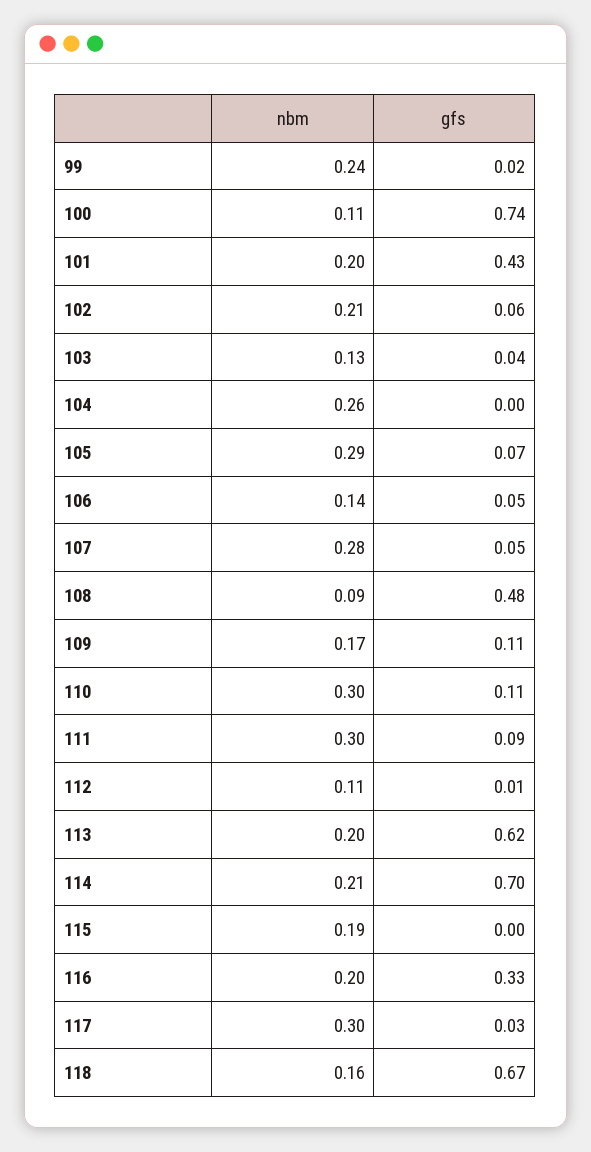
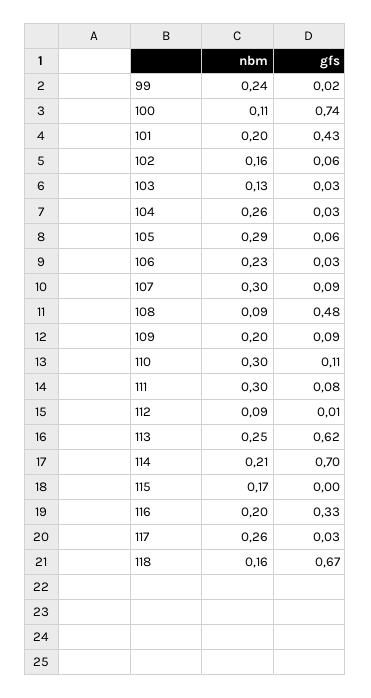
  {
    "nbm": {
      "99": 0.24,
      "100": 0.11,
      "101": 0.2,
-     "102": 0.21,
+     "102": 0.16,
      "103": 0.13,
      "104": 0.26,
      "105": 0.29,
-     "106": 0.14,
+     "106": 0.23,
-     "107": 0.28,
+     "107": 0.3,
      "108": 0.09,
-     "109": 0.17,
+     "109": 0.2,
      "110": 0.3,
      "111": 0.3,
-     "112": 0.11,
+     "112": 0.09,
-     "113": 0.2,
+     "113": 0.25,
      "114": 0.21,
-     "115": 0.19,
+     "115": 0.17,
      "116": 0.2,
-     "117": 0.3,
+     "117": 0.26,
      "118": 0.16
    },
    "gfs": {
      "99": 0.02,
      "100": 0.74,
      "101": 0.43,
      "102": 0.06,
-     "103": 0.04,
+     "103": 0.03,
-     "104": 0,
+     "104": 0.03,
-     "105": 0.07,
+     "105": 0.06,
-     "106": 0.05,
+     "106": 0.03,
-     "107": 0.05,
+     "107": 0.09,
      "108": 0.48,
-     "109": 0.11,
+     "109": 0.09,
      "110": 0.11,
-     "111": 0.09,
+     "111": 0.08,
      "112": 0.01,
      "113": 0.62,
      "114": 0.7,
      "115": 0,
      "116": 0.33,
      "117": 0.03,
      "118": 0.67
    }
  }

